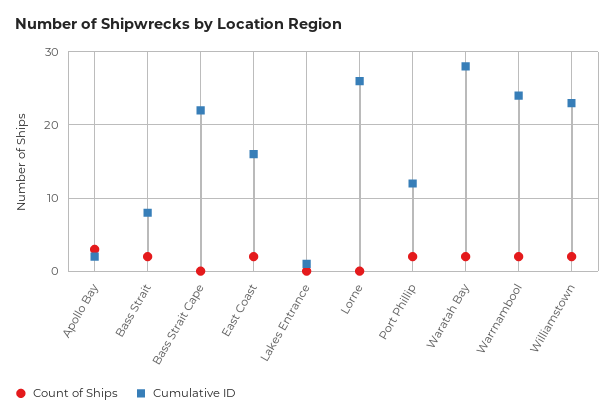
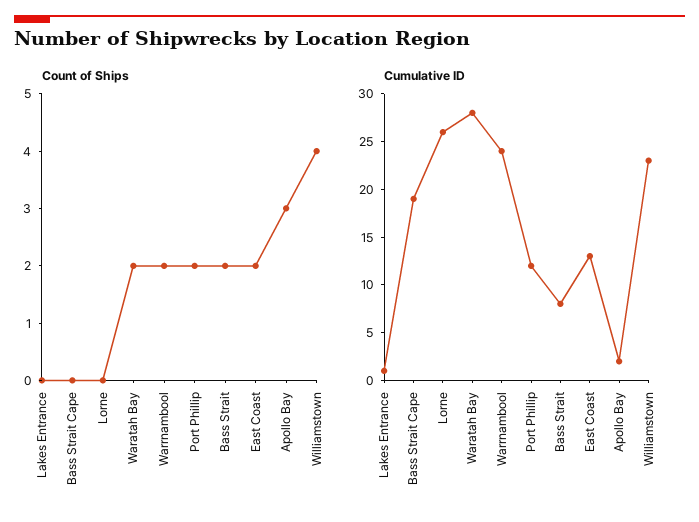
  {
    "Count of Ships": {
      "Apollo Bay": 3,
      "Bass Strait": 2,
      "Bass Strait Cape": 0,
      "East Coast": 2,
      "Lakes Entrance": 0,
      "Lorne": 0,
      "Port Phillip": 2,
      "Waratah Bay": 2,
      "Warrnambool": 2,
-     "Williamstown": 2
+     "Williamstown": 4
    },
    "Cumulative ID": {
      "Apollo Bay": 2,
      "Bass Strait": 8,
-     "Bass Strait Cape": 22,
+     "Bass Strait Cape": 19,
-     "East Coast": 16,
+     "East Coast": 13,
      "Lakes Entrance": 1,
      "Lorne": 26,
      "Port Phillip": 12,
      "Waratah Bay": 28,
      "Warrnambool": 24,
      "Williamstown": 23
    }
  }

